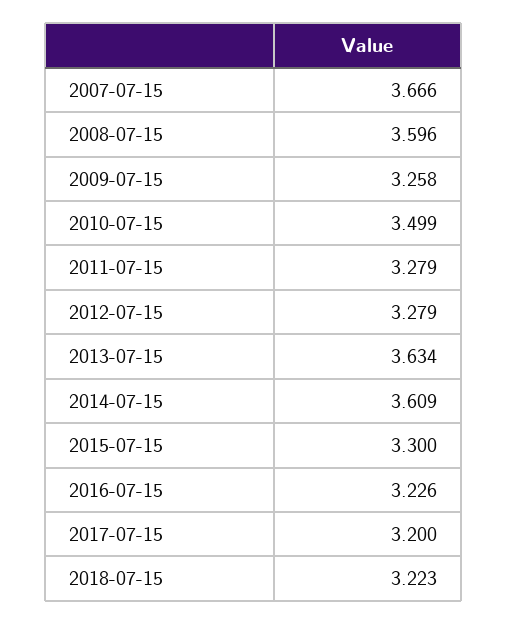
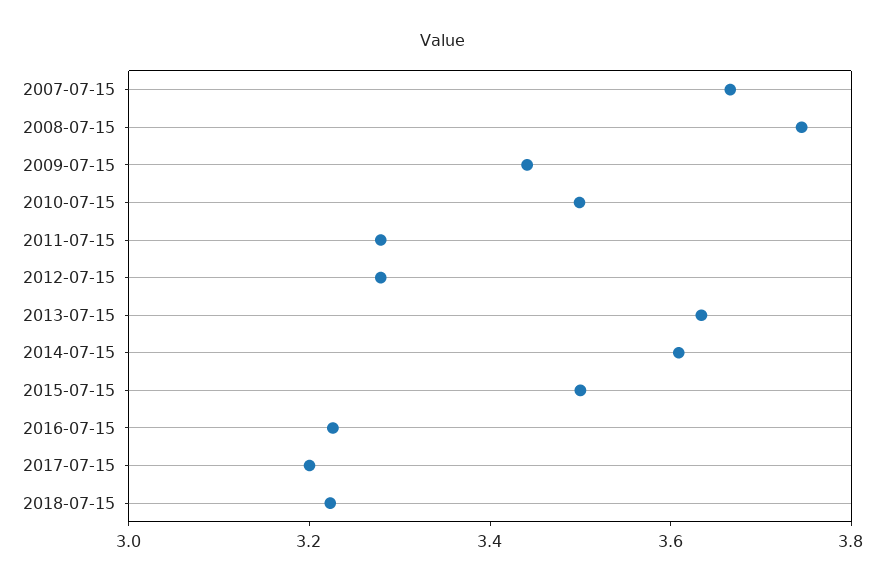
  {
    "2007-07-15": 3.666,
-   "2008-07-15": 3.596,
+   "2008-07-15": 3.75,
-   "2009-07-15": 3.258,
+   "2009-07-15": 3.45,
    "2010-07-15": 3.499,
    "2011-07-15": 3.279,
    "2012-07-15": 3.279,
    "2013-07-15": 3.634,
    "2014-07-15": 3.609,
-   "2015-07-15": 3.3,
+   "2015-07-15": 3.5,
    "2016-07-15": 3.226,
    "2017-07-15": 3.2,
    "2018-07-15": 3.223
  }

